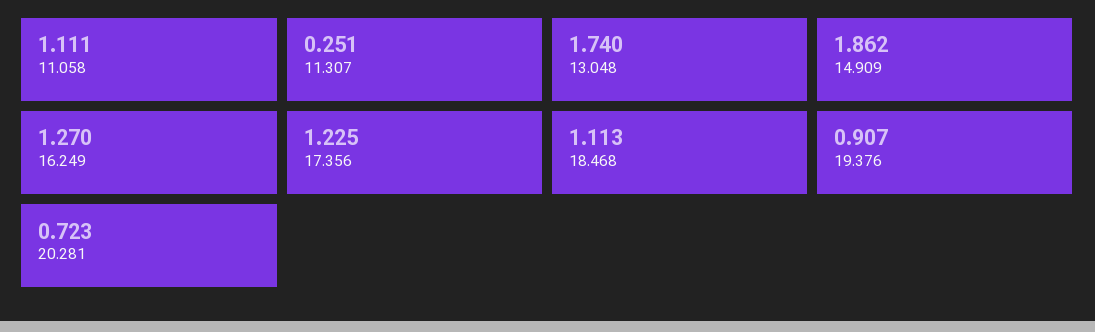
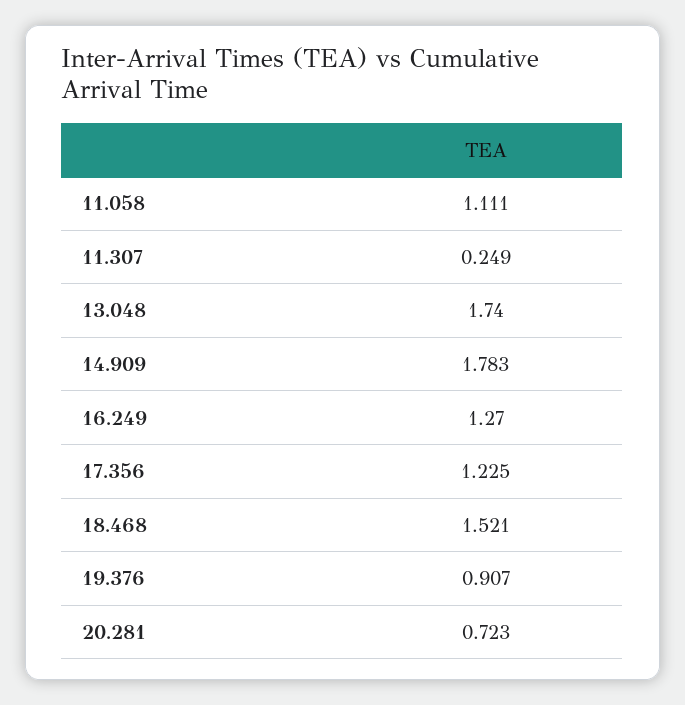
  {
    "11.058": 1.111,
-   "11.307": 0.251,
+   "11.307": 0.249,
    "13.048": 1.74,
-   "14.909": 1.862,
+   "14.909": 1.783,
    "16.249": 1.27,
    "17.356": 1.225,
-   "18.468": 1.113,
+   "18.468": 1.521,
    "19.376": 0.907,
    "20.281": 0.723
  }

